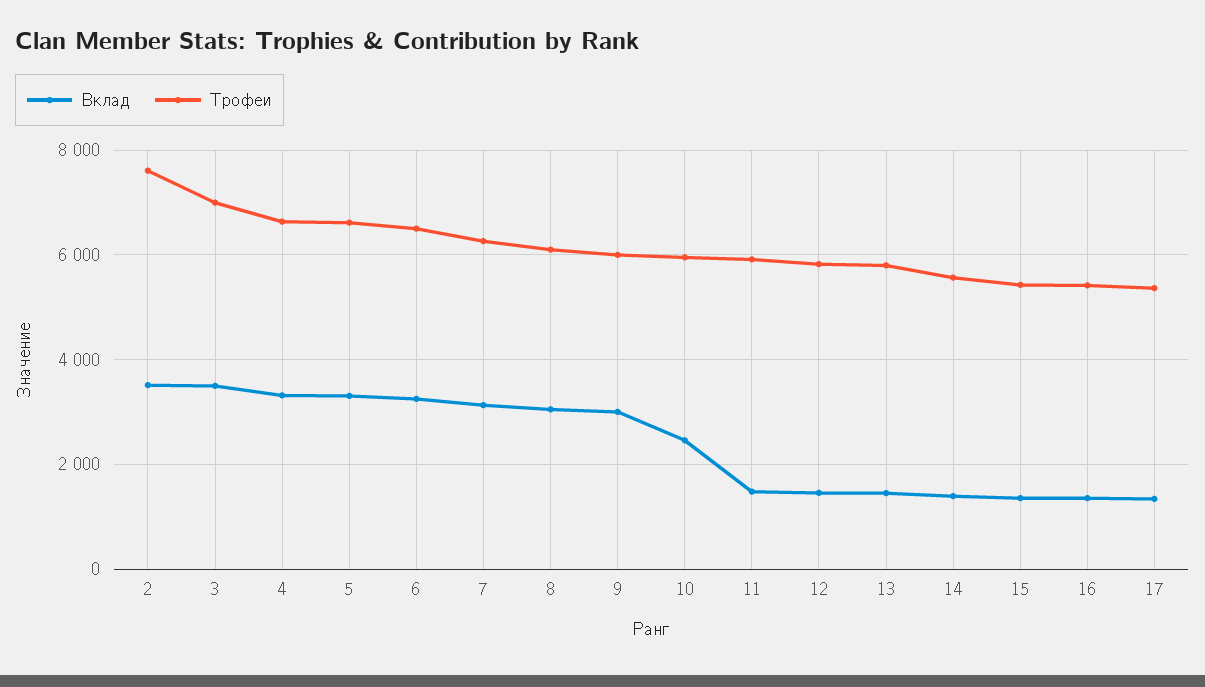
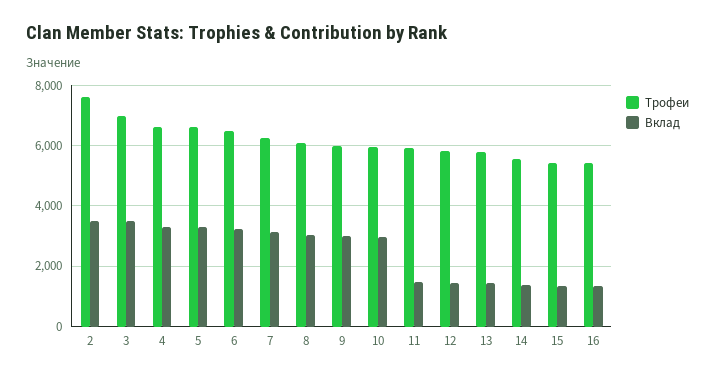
  {
    "Вклад": {
      "2": 3600,
      "3": 3600,
      "4": 3400,
      "5": 3400,
      "6": 3200,
      "7": 3200,
      "8": 3000,
      "9": 3000,
-     "10": 2400,
+     "10": 3000,
      "11": 1400,
      "12": 1400,
      "13": 1400,
      "14": 1400,
      "15": 1400,
-     "16": 1400,
+     "16": 1400
-     "17": 1400
    },
    "Трофеи": {
      "2": 7600,
      "3": 7000,
      "4": 6600,
      "5": 6600,
      "6": 6600,
      "7": 6200,
      "8": 6200,
      "9": 6000,
      "10": 6000,
      "11": 6000,
      "12": 5800,
      "13": 5800,
      "14": 5600,
      "15": 5400,
-     "16": 5400,
+     "16": 5400
-     "17": 5400
    }
  }

